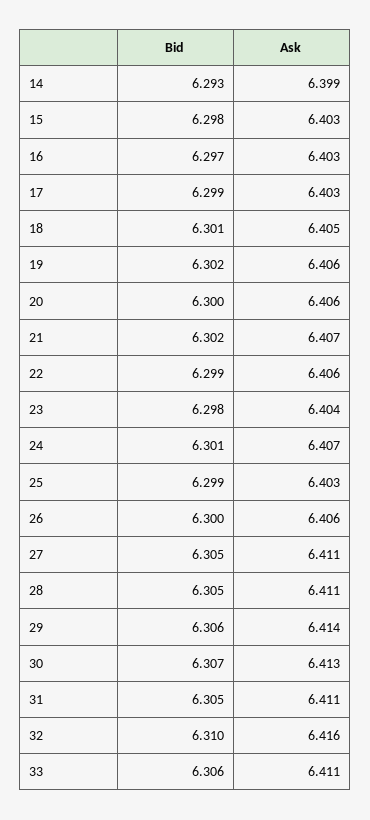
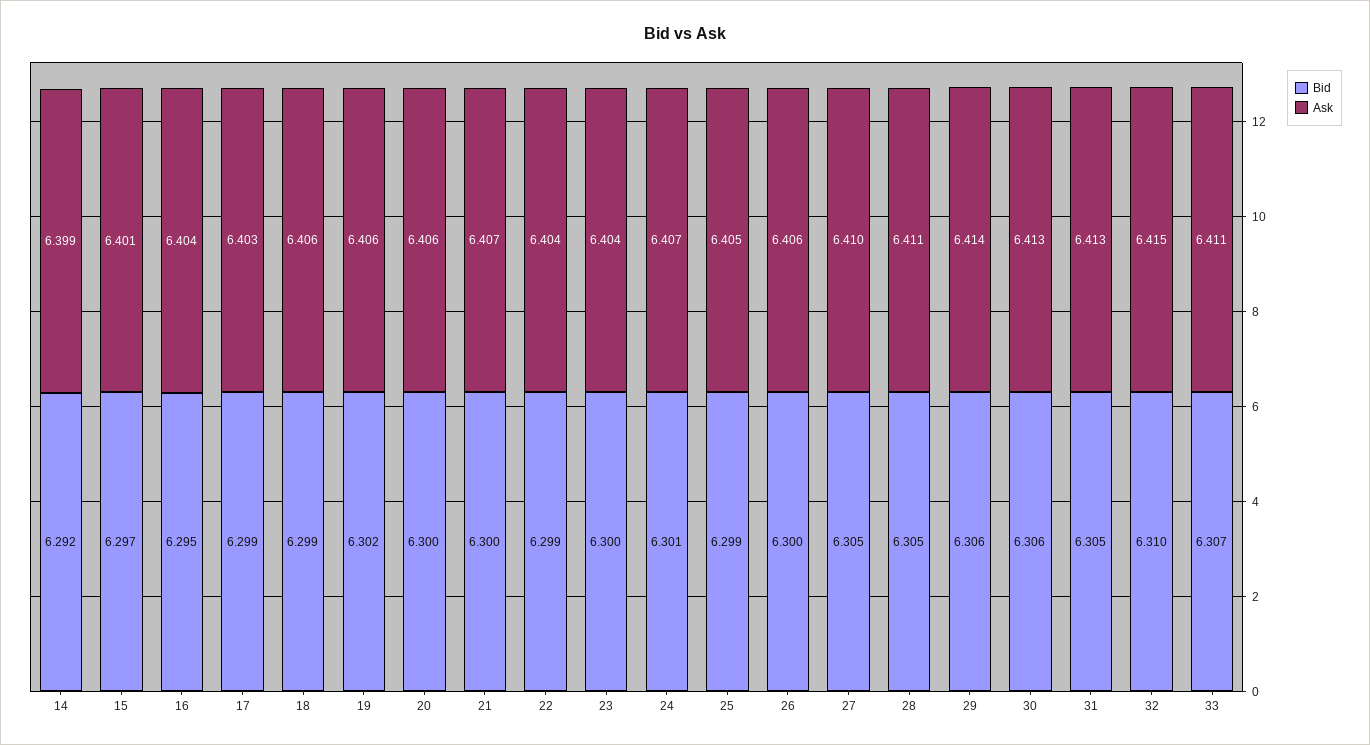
  {
    "Bid": {
-     "14": 6.293,
+     "14": 6.292,
-     "15": 6.298,
+     "15": 6.297,
-     "16": 6.297,
+     "16": 6.295,
      "17": 6.299,
-     "18": 6.301,
+     "18": 6.299,
      "19": 6.302,
      "20": 6.3,
-     "21": 6.302,
+     "21": 6.3,
      "22": 6.299,
-     "23": 6.298,
+     "23": 6.3,
      "24": 6.301,
      "25": 6.299,
      "26": 6.3,
      "27": 6.305,
      "28": 6.305,
      "29": 6.306,
-     "30": 6.307,
+     "30": 6.306,
      "31": 6.305,
      "32": 6.31,
-     "33": 6.306
+     "33": 6.307
    },
    "Ask": {
      "14": 6.399,
-     "15": 6.403,
+     "15": 6.401,
-     "16": 6.403,
+     "16": 6.404,
      "17": 6.403,
-     "18": 6.405,
+     "18": 6.406,
      "19": 6.406,
      "20": 6.406,
      "21": 6.407,
-     "22": 6.406,
+     "22": 6.404,
      "23": 6.404,
      "24": 6.407,
-     "25": 6.403,
+     "25": 6.405,
      "26": 6.406,
-     "27": 6.411,
+     "27": 6.41,
      "28": 6.411,
      "29": 6.414,
      "30": 6.413,
-     "31": 6.411,
+     "31": 6.413,
-     "32": 6.416,
+     "32": 6.415,
      "33": 6.411
    }
  }

